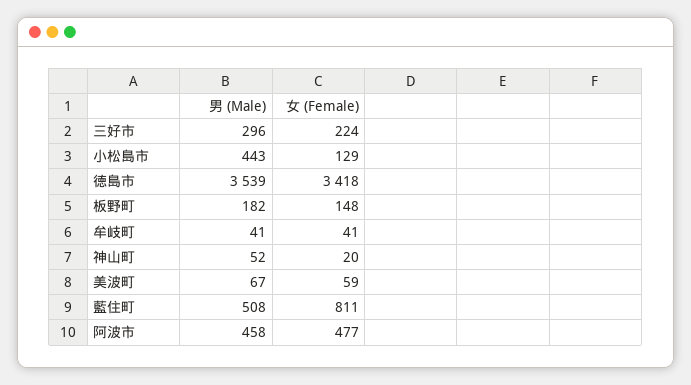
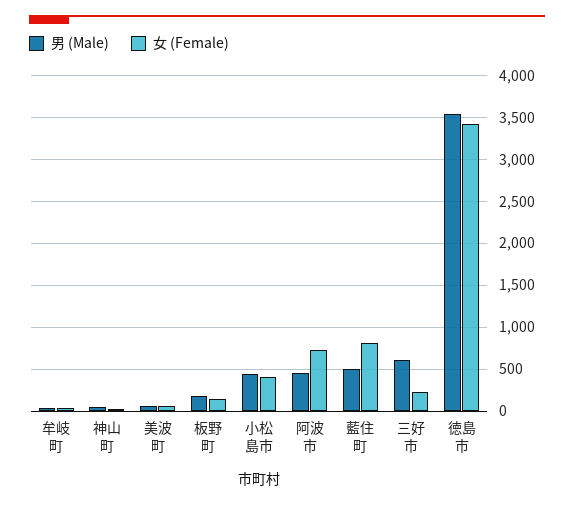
  {
    "男 (Male)": {
-     "三好市": 296,
+     "三好市": 600,
      "小松島市": 443,
      "徳島市": 3539,
      "板野町": 182,
      "牟岐町": 41,
      "神山町": 52,
      "美波町": 67,
      "藍住町": 508,
      "阿波市": 458
    },
    "女 (Female)": {
      "三好市": 224,
-     "小松島市": 129,
+     "小松島市": 400,
      "徳島市": 3418,
      "板野町": 148,
      "牟岐町": 41,
      "神山町": 20,
      "美波町": 59,
      "藍住町": 811,
-     "阿波市": 477
+     "阿波市": 700
    }
  }

